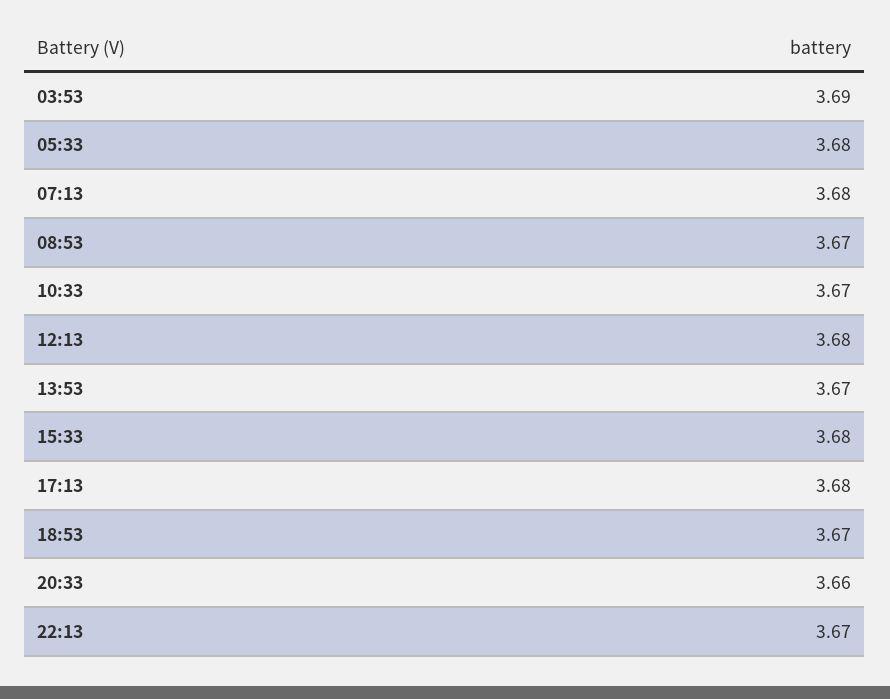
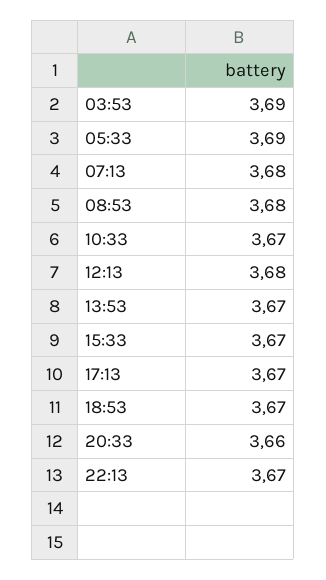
  {
    "03:53": 3.69,
-   "05:33": 3.68,
+   "05:33": 3.69,
    "07:13": 3.68,
-   "08:53": 3.67,
+   "08:53": 3.68,
    "10:33": 3.67,
    "12:13": 3.68,
    "13:53": 3.67,
-   "15:33": 3.68,
+   "15:33": 3.67,
-   "17:13": 3.68,
+   "17:13": 3.67,
    "18:53": 3.67,
    "20:33": 3.66,
    "22:13": 3.67
  }

